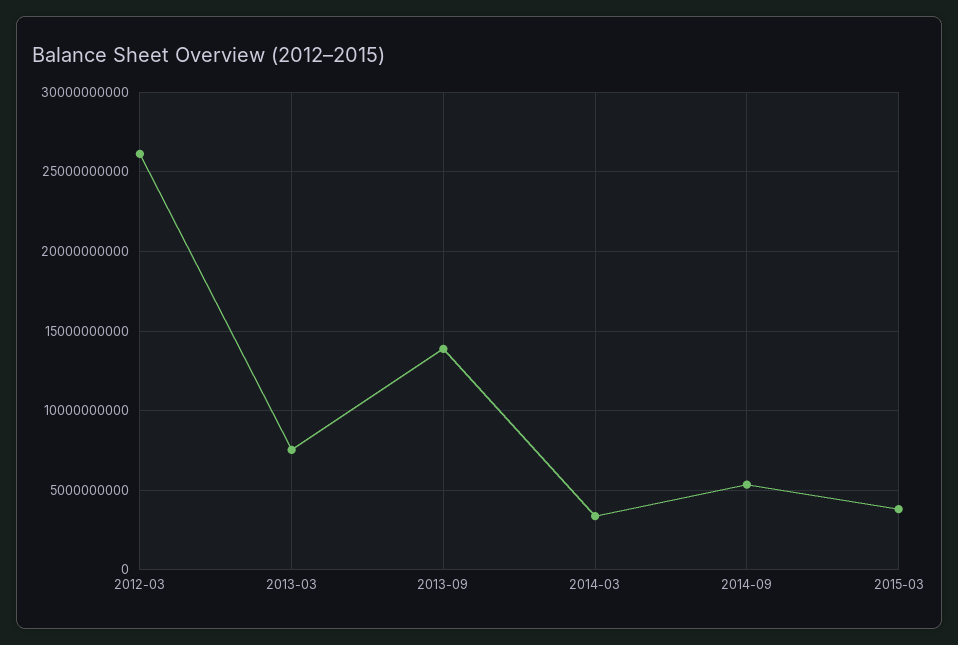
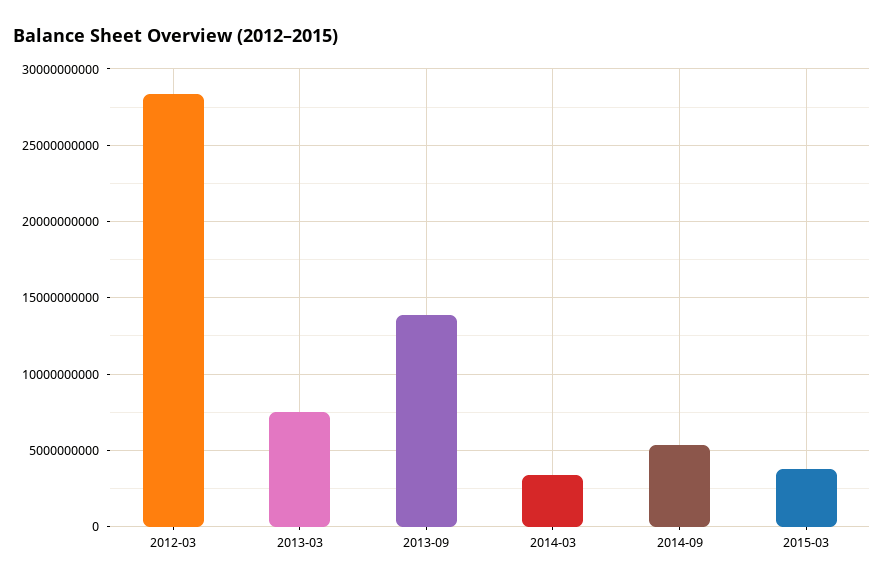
  {
-   "2012-03": 26000000000,
+   "2012-03": 28500000000,
    "2013-03": 7500000000,
    "2013-09": 14000000000,
    "2014-03": 3500000000,
    "2014-09": 5500000000,
    "2015-03": 4000000000
  }

